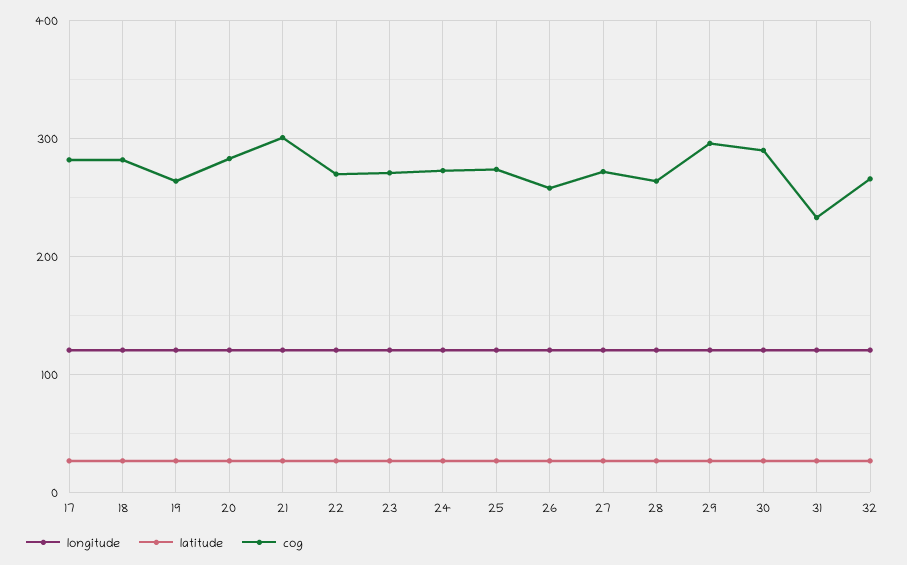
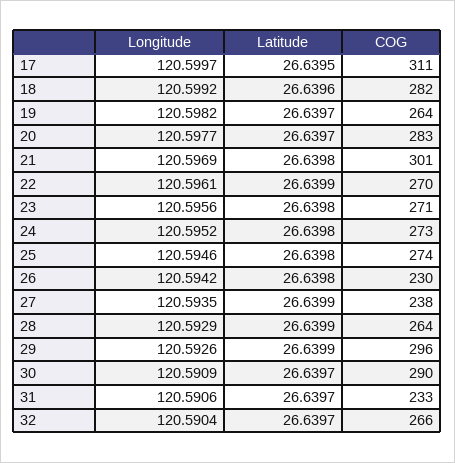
  {
    "longitude": {
      "17": 120.5997,
      "18": 120.5992,
      "19": 120.5982,
      "20": 120.5977,
      "21": 120.5969,
      "22": 120.5961,
      "23": 120.5956,
      "24": 120.5952,
      "25": 120.5946,
      "26": 120.5942,
      "27": 120.5935,
      "28": 120.5929,
      "29": 120.5926,
      "30": 120.5909,
      "31": 120.5906,
      "32": 120.5904
    },
    "latitude": {
      "17": 26.6395,
      "18": 26.6396,
      "19": 26.6397,
      "20": 26.6397,
      "21": 26.6398,
      "22": 26.6399,
      "23": 26.6398,
      "24": 26.6398,
      "25": 26.6398,
      "26": 26.6398,
      "27": 26.6399,
      "28": 26.6399,
      "29": 26.6399,
      "30": 26.6397,
      "31": 26.6397,
      "32": 26.6397
    },
    "cog": {
-     "17": 280,
+     "17": 311,
      "18": 282,
      "19": 264,
      "20": 283,
      "21": 301,
      "22": 270,
      "23": 271,
      "24": 273,
      "25": 274,
-     "26": 260,
+     "26": 230,
-     "27": 270,
+     "27": 238,
      "28": 264,
      "29": 296,
      "30": 290,
      "31": 233,
      "32": 266
    }
  }

